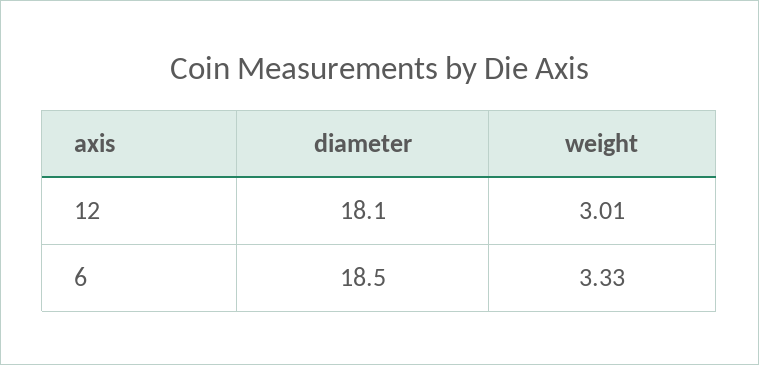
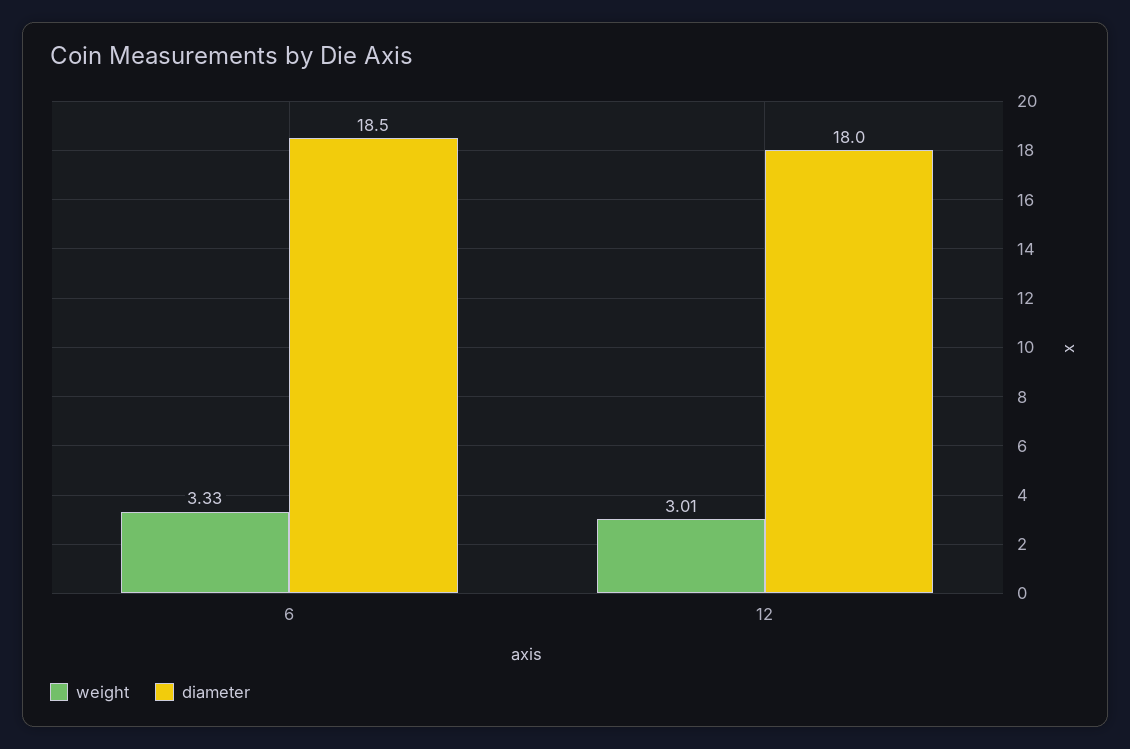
  {
    "diameter": {
-     "12": 18.1,
+     "12": 18,
      "6": 18.5
    },
    "weight": {
      "12": 3.01,
      "6": 3.33
    }
  }

